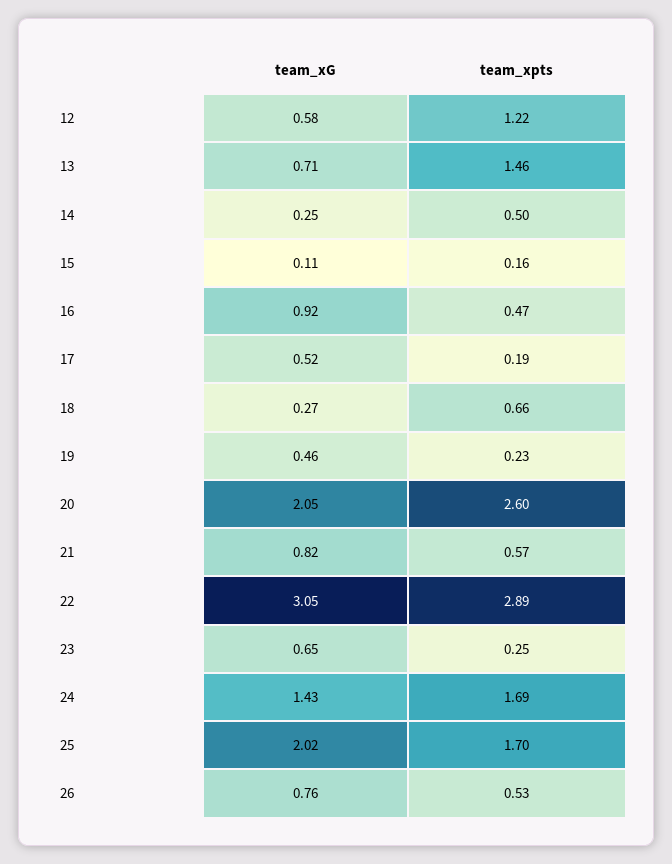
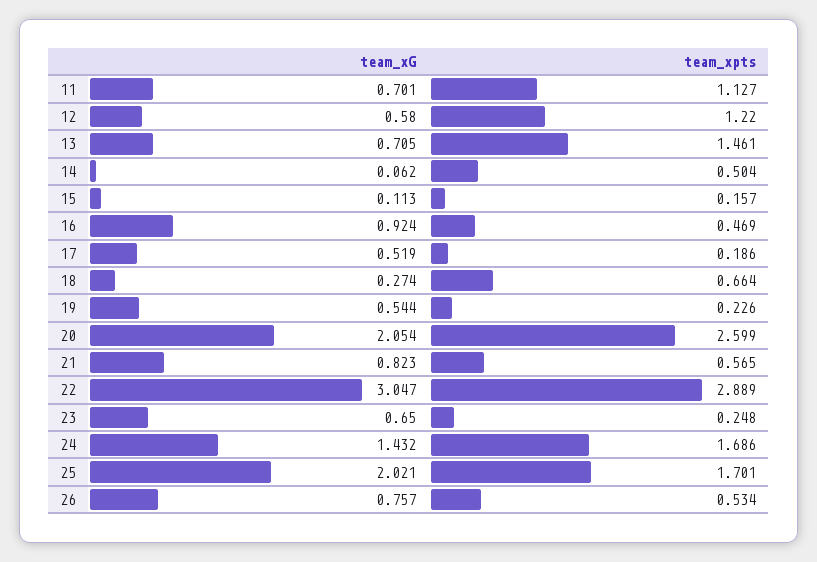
  {
    "team_xG": {
      "12": 0.58,
      "13": 0.705,
-     "14": 0.25,
+     "14": 0.062,
      "15": 0.113,
      "16": 0.924,
      "17": 0.519,
      "18": 0.274,
-     "19": 0.46,
+     "19": 0.544,
      "20": 2.054,
      "21": 0.823,
      "22": 3.047,
      "23": 0.65,
      "24": 1.432,
      "25": 2.021,
-     "26": 0.757
+     "26": 0.757,
+     "11": 0.701
    },
    "team_xpts": {
      "12": 1.22,
      "13": 1.461,
      "14": 0.504,
      "15": 0.157,
      "16": 0.469,
      "17": 0.186,
      "18": 0.664,
      "19": 0.226,
      "20": 2.599,
      "21": 0.565,
      "22": 2.889,
      "23": 0.248,
      "24": 1.686,
      "25": 1.701,
-     "26": 0.534
+     "26": 0.534,
+     "11": 1.127
    }
  }

